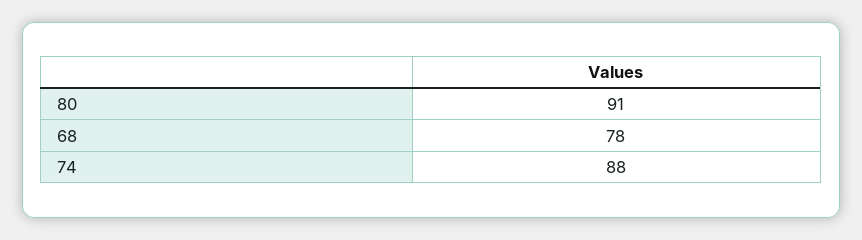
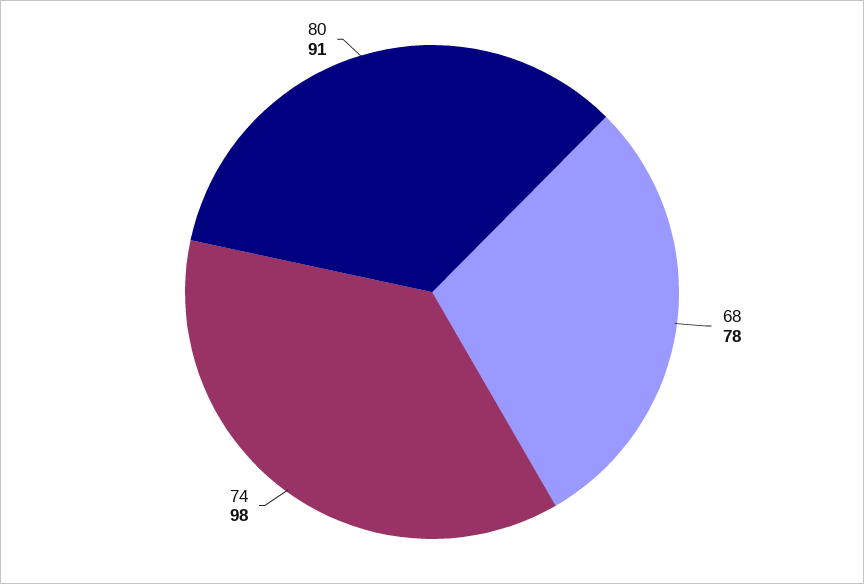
  {
    "80": 91,
    "68": 78,
-   "74": 88
+   "74": 98
  }

